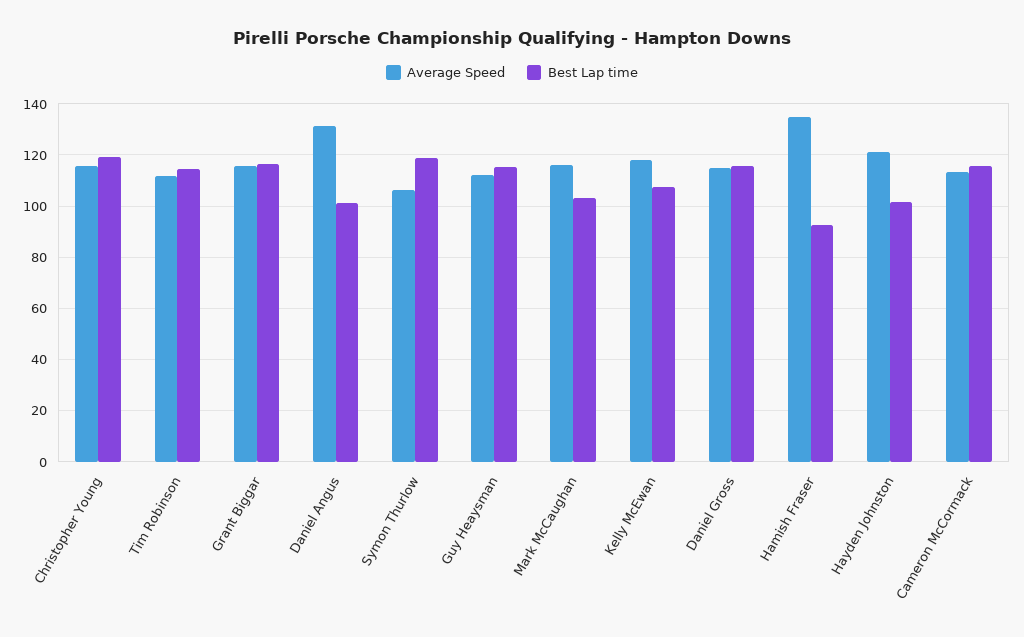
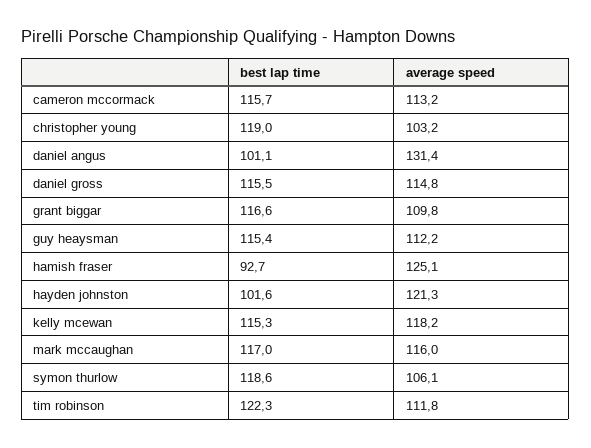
  {
    "Average Speed": {
-     "Christopher Young": 115,
+     "Christopher Young": 103.2,
      "Tim Robinson": 111.8,
-     "Grant Biggar": 115,
+     "Grant Biggar": 109.8,
      "Daniel Angus": 131.4,
      "Symon Thurlow": 106.1,
      "Guy Heaysman": 112.2,
      "Mark McCaughan": 116,
      "Kelly McEwan": 118.2,
      "Daniel Gross": 114.8,
-     "Hamish Fraser": 135,
+     "Hamish Fraser": 125.1,
      "Hayden Johnston": 121.3,
      "Cameron McCormack": 113.2
    },
    "Best Lap time": {
      "Christopher Young": 119,
-     "Tim Robinson": 115,
+     "Tim Robinson": 122.3,
      "Grant Biggar": 116.6,
      "Daniel Angus": 101.1,
      "Symon Thurlow": 118.6,
      "Guy Heaysman": 115.4,
-     "Mark McCaughan": 102.5,
+     "Mark McCaughan": 117,
-     "Kelly McEwan": 107.5,
+     "Kelly McEwan": 115.3,
      "Daniel Gross": 115.5,
      "Hamish Fraser": 92.7,
      "Hayden Johnston": 101.6,
      "Cameron McCormack": 115.7
    }
  }

